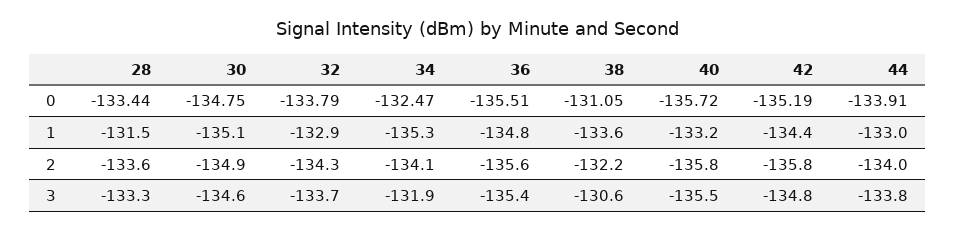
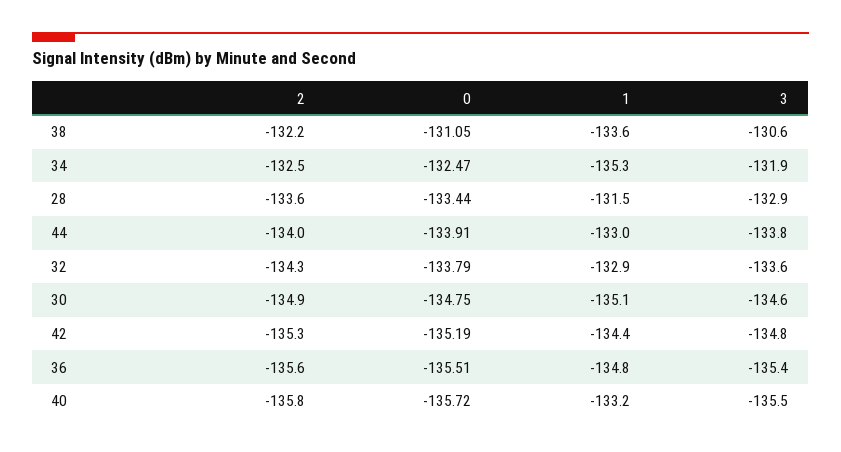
  {
    "28": {
      "0": -133.44,
      "1": -131.5,
      "2": -133.6,
-     "3": -133.3
+     "3": -132.9
    },
    "30": {
      "0": -134.75,
      "1": -135.1,
      "2": -134.9,
      "3": -134.6
    },
    "32": {
      "0": -133.79,
      "1": -132.9,
      "2": -134.3,
-     "3": -133.7
+     "3": -133.6
    },
    "34": {
      "0": -132.47,
      "1": -135.3,
-     "2": -134.1,
+     "2": -132.5,
      "3": -131.9
    },
    "36": {
      "0": -135.51,
      "1": -134.8,
      "2": -135.6,
      "3": -135.4
    },
    "38": {
      "0": -131.05,
      "1": -133.6,
      "2": -132.2,
      "3": -130.6
    },
    "40": {
      "0": -135.72,
      "1": -133.2,
      "2": -135.8,
      "3": -135.5
    },
    "42": {
      "0": -135.19,
      "1": -134.4,
-     "2": -135.8,
+     "2": -135.3,
      "3": -134.8
    },
    "44": {
      "0": -133.91,
      "1": -133,
      "2": -134,
      "3": -133.8
    }
  }

